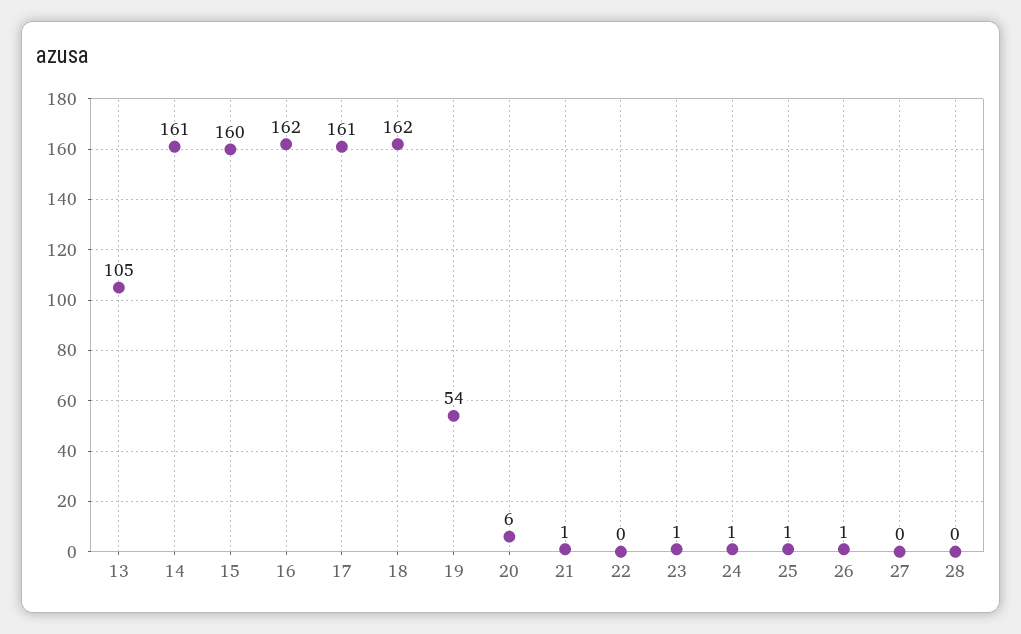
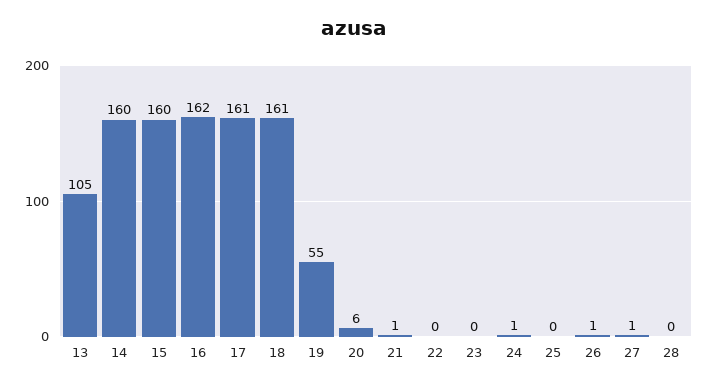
  {
    "13": 105,
-   "14": 161,
+   "14": 160,
    "15": 160,
    "16": 162,
    "17": 161,
-   "18": 162,
+   "18": 161,
-   "19": 54,
+   "19": 55,
    "20": 6,
    "21": 1,
    "22": 0,
-   "23": 1,
+   "23": 0,
    "24": 1,
-   "25": 1,
+   "25": 0,
    "26": 1,
-   "27": 0,
+   "27": 1,
    "28": 0
  }

